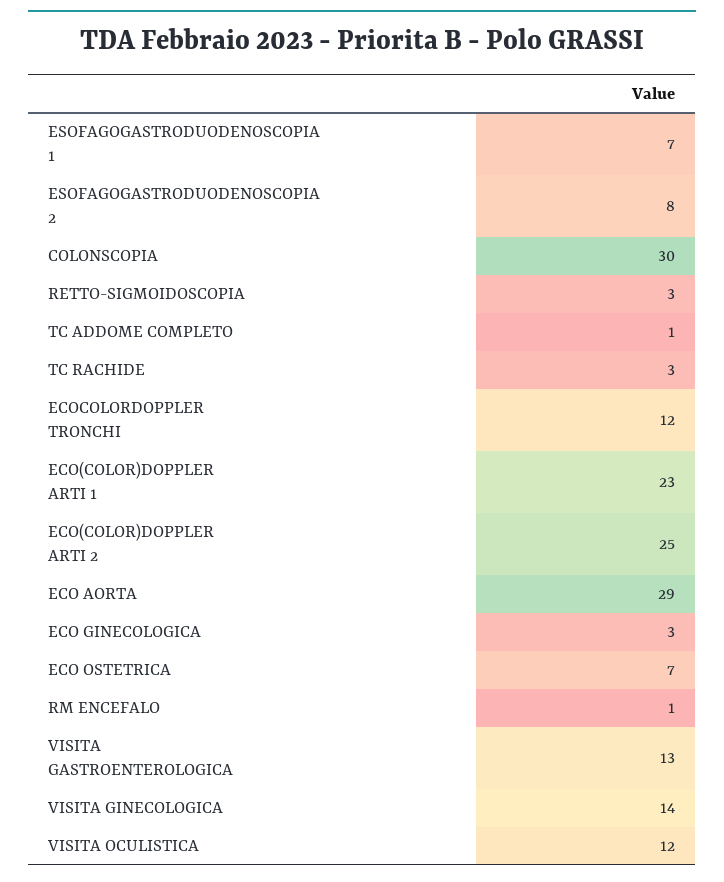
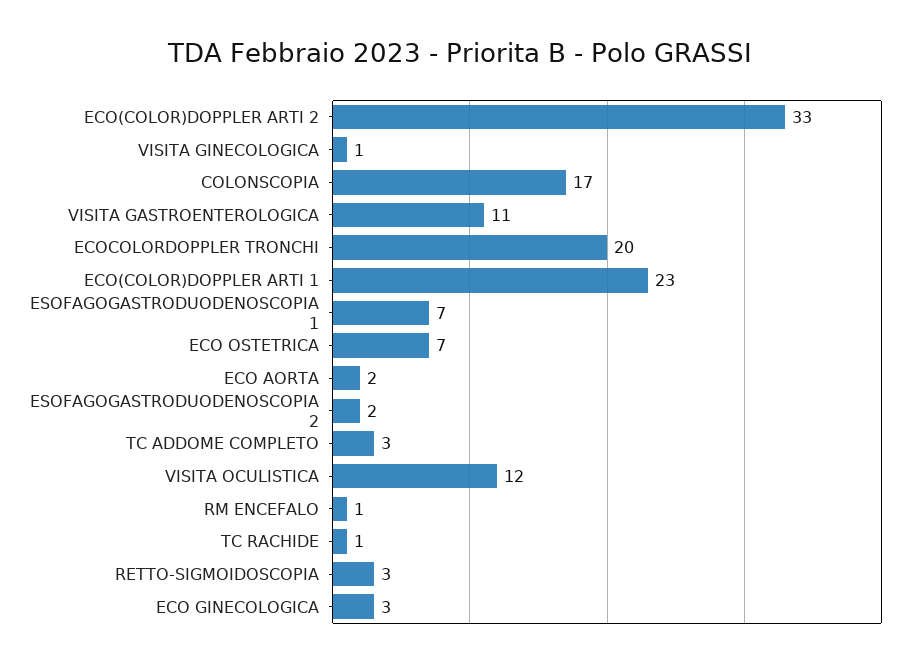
  {
    "ESOFAGOGASTRODUODENOSCOPIA 1": 7,
-   "ESOFAGOGASTRODUODENOSCOPIA 2": 8,
+   "ESOFAGOGASTRODUODENOSCOPIA 2": 2,
-   "COLONSCOPIA": 30,
+   "COLONSCOPIA": 17,
    "RETTO-SIGMOIDOSCOPIA": 3,
-   "TC ADDOME COMPLETO": 1,
+   "TC ADDOME COMPLETO": 3,
-   "TC RACHIDE": 3,
+   "TC RACHIDE": 1,
-   "ECOCOLORDOPPLER TRONCHI": 12,
+   "ECOCOLORDOPPLER TRONCHI": 20,
    "ECO(COLOR)DOPPLER ARTI 1": 23,
-   "ECO(COLOR)DOPPLER ARTI 2": 25,
+   "ECO(COLOR)DOPPLER ARTI 2": 33,
-   "ECO AORTA": 29,
+   "ECO AORTA": 2,
    "ECO GINECOLOGICA": 3,
    "ECO OSTETRICA": 7,
    "RM ENCEFALO": 1,
-   "VISITA GASTROENTEROLOGICA": 13,
+   "VISITA GASTROENTEROLOGICA": 11,
-   "VISITA GINECOLOGICA": 14,
+   "VISITA GINECOLOGICA": 1,
    "VISITA OCULISTICA": 12
  }

